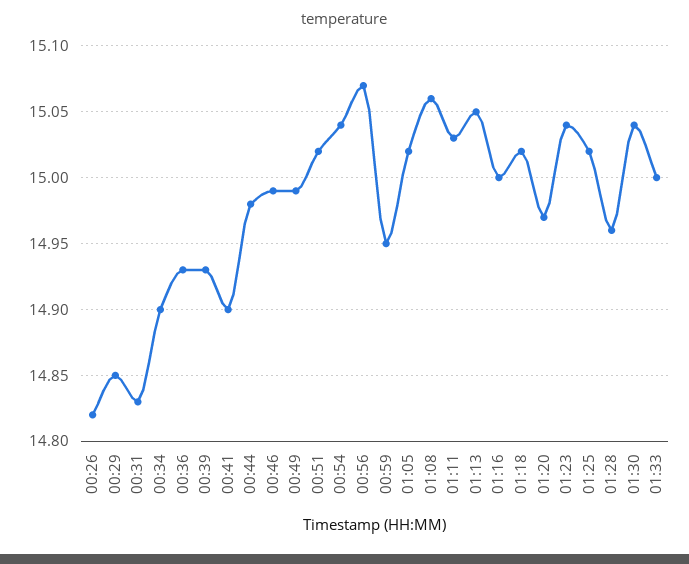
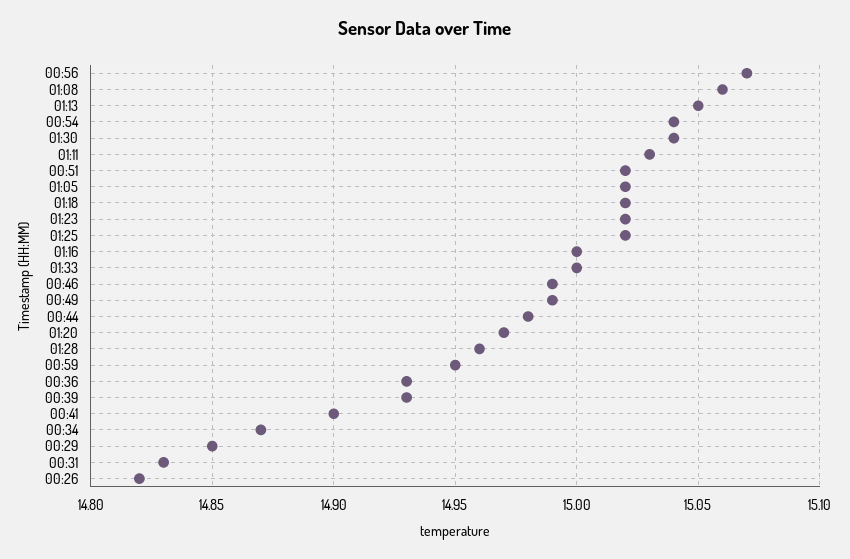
  {
    "00:26": 14.82,
    "00:29": 14.85,
    "00:31": 14.83,
-   "00:34": 14.9,
+   "00:34": 14.87,
    "00:36": 14.93,
    "00:39": 14.93,
    "00:41": 14.9,
    "00:44": 14.98,
    "00:46": 14.99,
    "00:49": 14.99,
    "00:51": 15.02,
    "00:54": 15.04,
    "00:56": 15.07,
    "00:59": 14.95,
    "01:05": 15.02,
    "01:08": 15.06,
    "01:11": 15.03,
    "01:13": 15.05,
    "01:16": 15,
    "01:18": 15.02,
    "01:20": 14.97,
-   "01:23": 15.04,
+   "01:23": 15.02,
    "01:25": 15.02,
    "01:28": 14.96,
    "01:30": 15.04,
    "01:33": 15
  }

